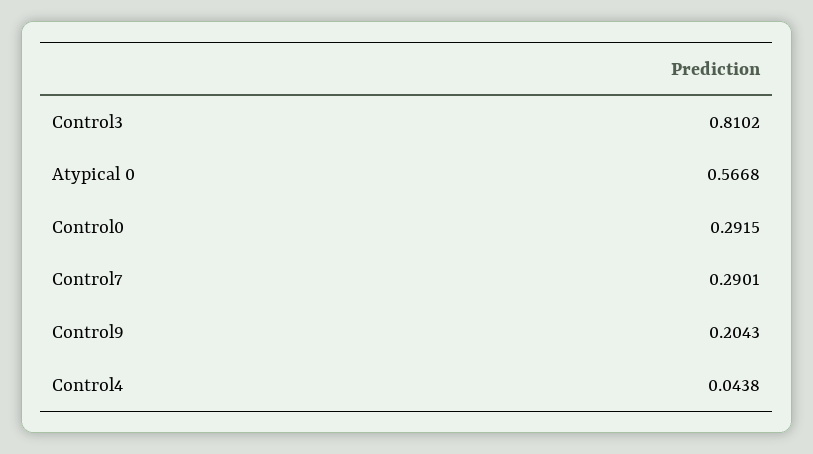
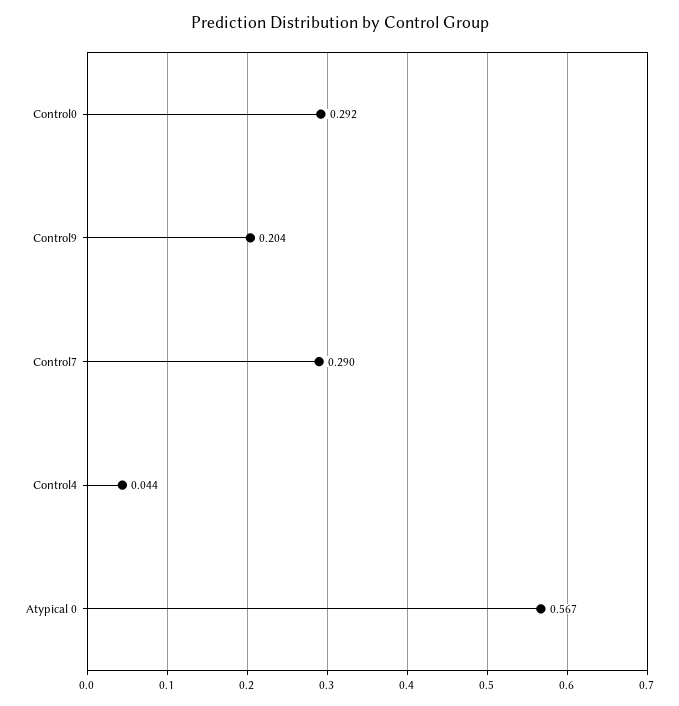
  {
-   "Control3": 0.8102,
    "Atypical 0": 0.5668,
    "Control0": 0.2915,
    "Control7": 0.2901,
    "Control9": 0.2043,
    "Control4": 0.0438
  }

